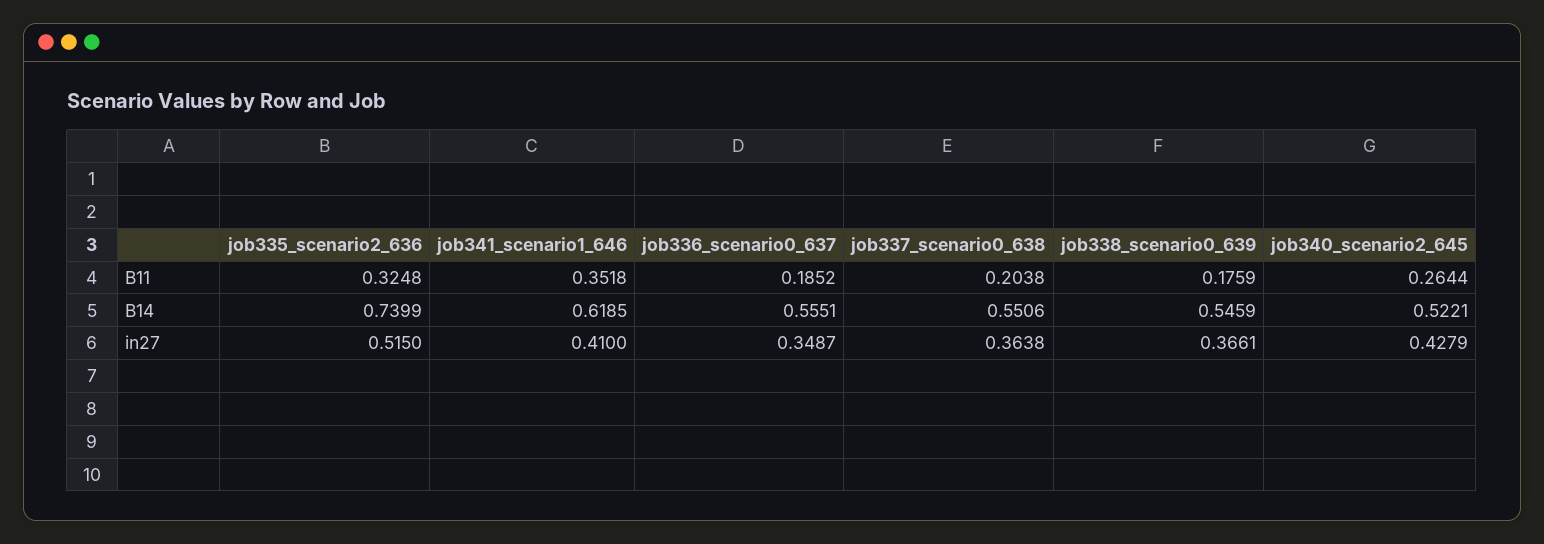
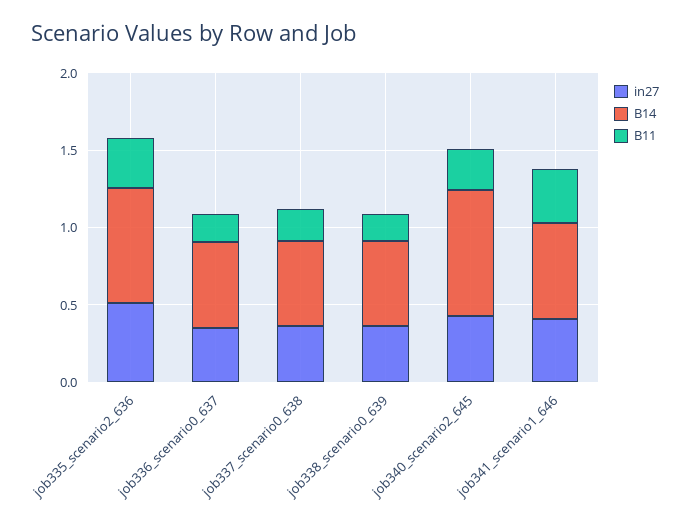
  {
    "B11": {
      "job335_scenario2_636": 0.3248,
      "job341_scenario1_646": 0.3518,
      "job336_scenario0_637": 0.1852,
      "job337_scenario0_638": 0.2038,
      "job338_scenario0_639": 0.1759,
      "job340_scenario2_645": 0.2644
    },
    "B14": {
      "job335_scenario2_636": 0.7399,
      "job341_scenario1_646": 0.6185,
      "job336_scenario0_637": 0.5551,
      "job337_scenario0_638": 0.5506,
      "job338_scenario0_639": 0.5459,
-     "job340_scenario2_645": 0.5221
+     "job340_scenario2_645": 0.8
    },
    "in27": {
      "job335_scenario2_636": 0.515,
      "job341_scenario1_646": 0.41,
      "job336_scenario0_637": 0.3487,
      "job337_scenario0_638": 0.3638,
      "job338_scenario0_639": 0.3661,
      "job340_scenario2_645": 0.4279
    }
  }

